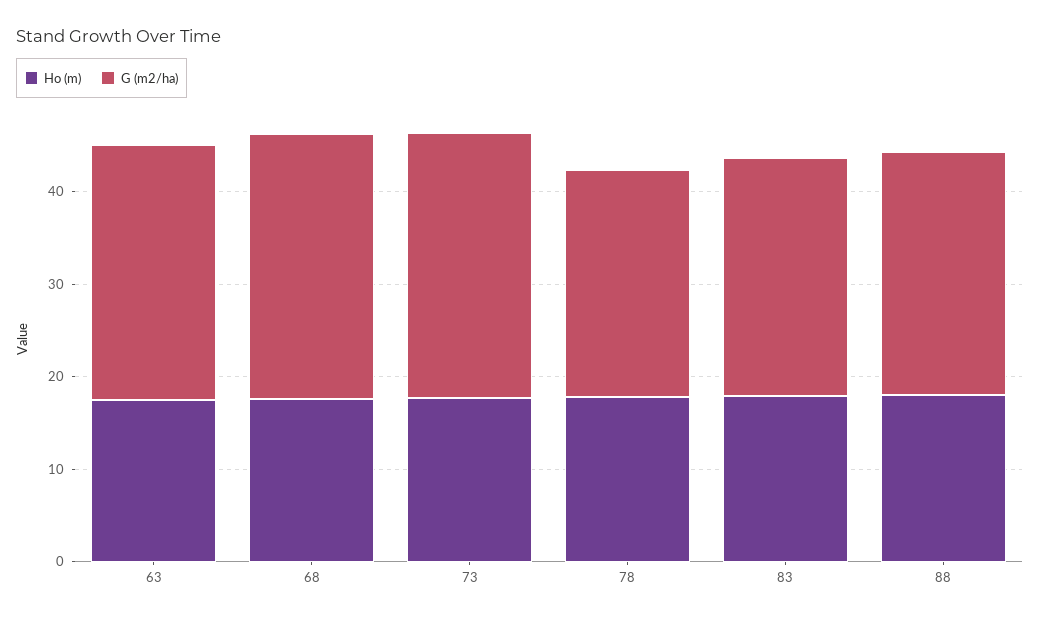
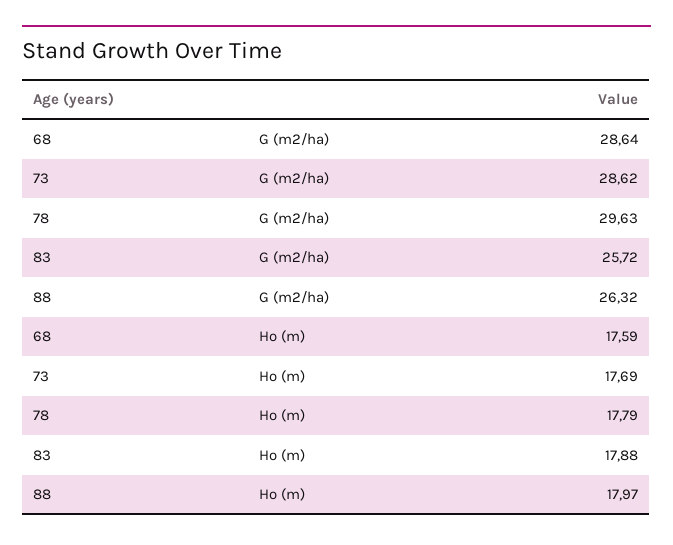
  {
    "Ho (m)": {
-     "63": 18,
      "68": 17.59,
      "73": 17.69,
      "78": 17.79,
      "83": 17.88,
      "88": 17.97
    },
    "G (m2/ha)": {
-     "63": 28,
      "68": 28.64,
      "73": 28.62,
-     "78": 24,
+     "78": 29.63,
      "83": 25.72,
      "88": 26.32
    }
  }

